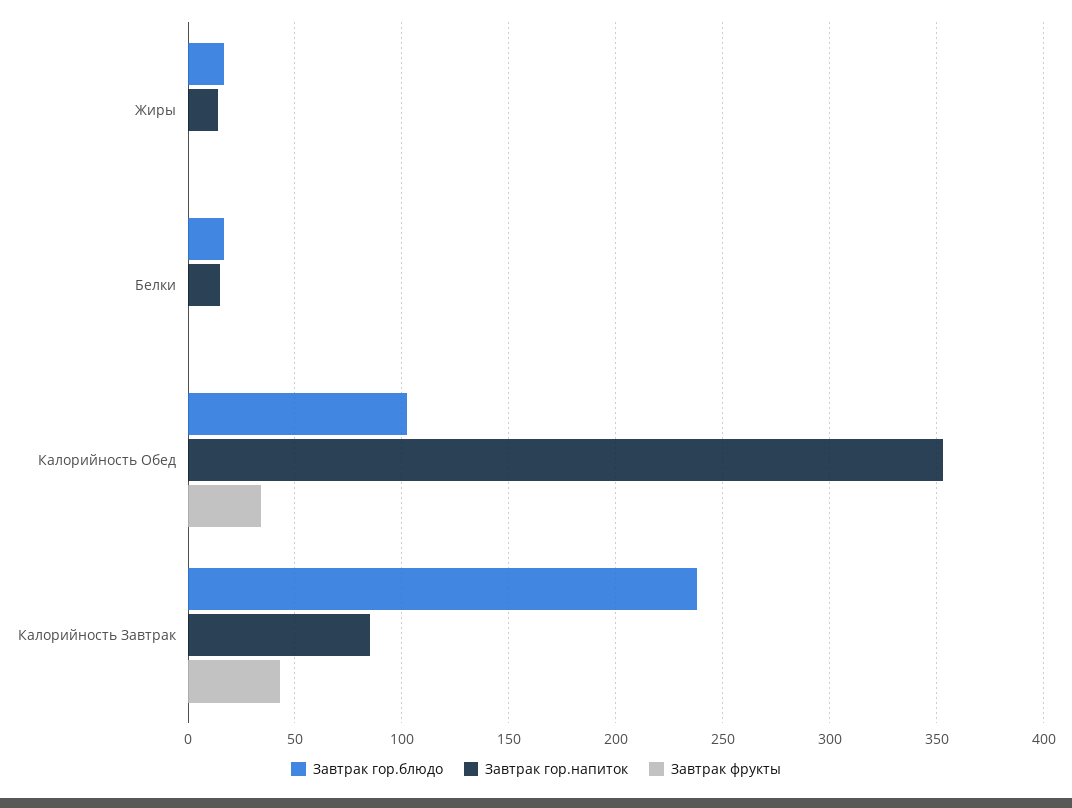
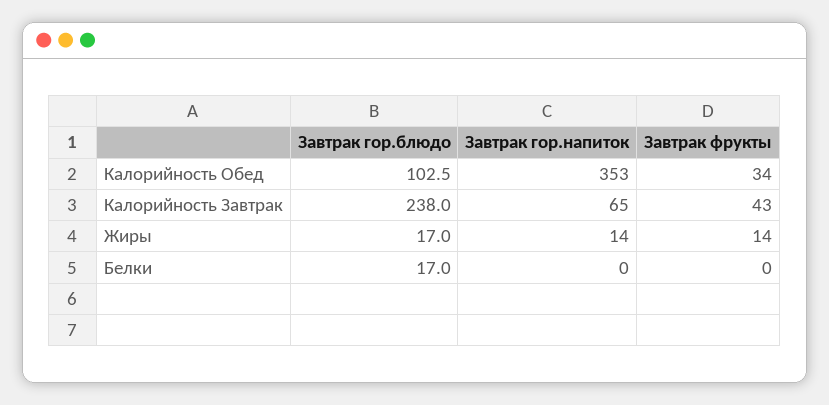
  {
    "Завтрак гор.блюдо": {
      "Жиры": 17,
      "Белки": 17,
      "Калорийность Обед": 102.5,
      "Калорийность Завтрак": 238
    },
    "Завтрак гор.напиток": {
      "Жиры": 14,
-     "Белки": 15,
+     "Белки": 0,
      "Калорийность Обед": 353,
-     "Калорийность Завтрак": 85
+     "Калорийность Завтрак": 65
    },
    "Завтрак фрукты": {
-     "Жиры": 0,
+     "Жиры": 14,
      "Белки": 0,
      "Калорийность Обед": 34,
      "Калорийность Завтрак": 43
    }
  }

